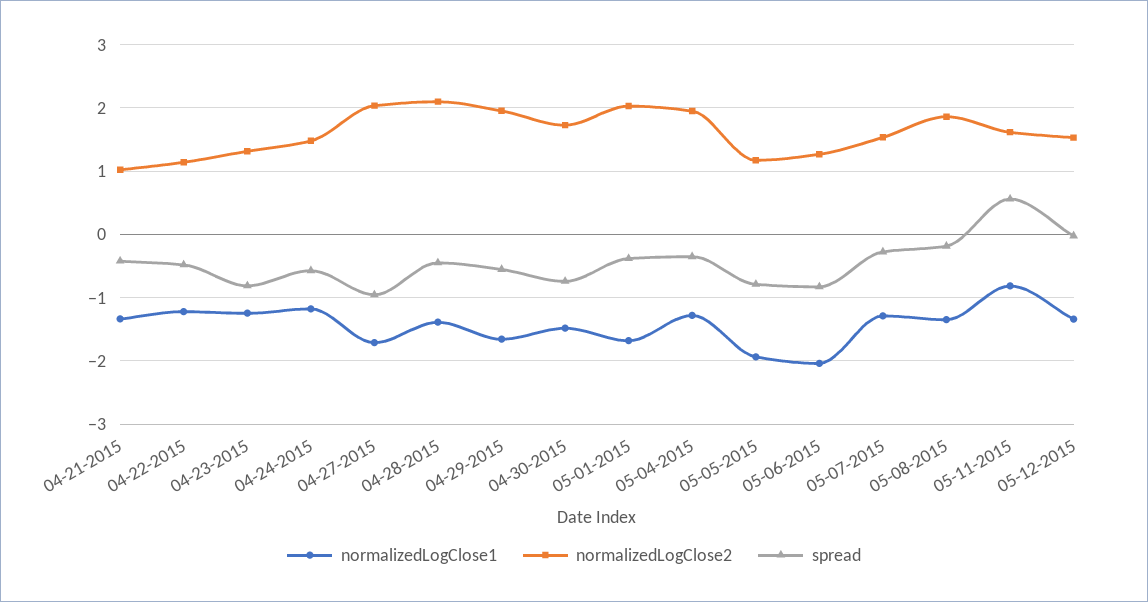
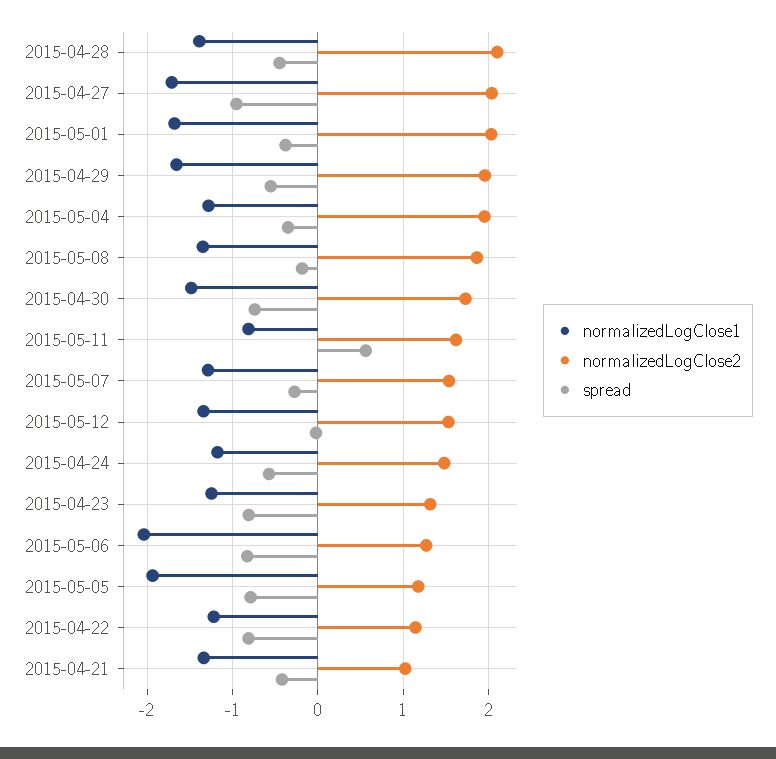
  {
    "normalizedLogClose1": {
      "04-21-2015": -1.3,
      "04-22-2015": -1.2,
      "04-23-2015": -1.2,
      "04-24-2015": -1.2,
      "04-27-2015": -1.7,
      "04-28-2015": -1.4,
      "04-29-2015": -1.7,
      "04-30-2015": -1.5,
      "05-01-2015": -1.7,
      "05-04-2015": -1.3,
      "05-05-2015": -1.9,
      "05-06-2015": -2,
      "05-07-2015": -1.3,
      "05-08-2015": -1.3,
      "05-11-2015": -0.8,
      "05-12-2015": -1.3
    },
    "normalizedLogClose2": {
      "04-21-2015": 1,
      "04-22-2015": 1.1,
      "04-23-2015": 1.3,
      "04-24-2015": 1.5,
      "04-27-2015": 2,
      "04-28-2015": 2.1,
      "04-29-2015": 2,
      "04-30-2015": 1.7,
      "05-01-2015": 2,
      "05-04-2015": 2,
      "05-05-2015": 1.2,
      "05-06-2015": 1.3,
      "05-07-2015": 1.5,
      "05-08-2015": 1.9,
      "05-11-2015": 1.6,
      "05-12-2015": 1.5
    },
    "spread": {
      "04-21-2015": -0.4,
-     "04-22-2015": -0.5,
+     "04-22-2015": -0.8,
      "04-23-2015": -0.8,
      "04-24-2015": -0.6,
      "04-27-2015": -1,
      "04-28-2015": -0.4,
      "04-29-2015": -0.6,
      "04-30-2015": -0.7,
      "05-01-2015": -0.4,
      "05-04-2015": -0.4,
      "05-05-2015": -0.8,
      "05-06-2015": -0.8,
      "05-07-2015": -0.3,
      "05-08-2015": -0.2,
      "05-11-2015": 0.6,
      "05-12-2015": 0
    }
  }

